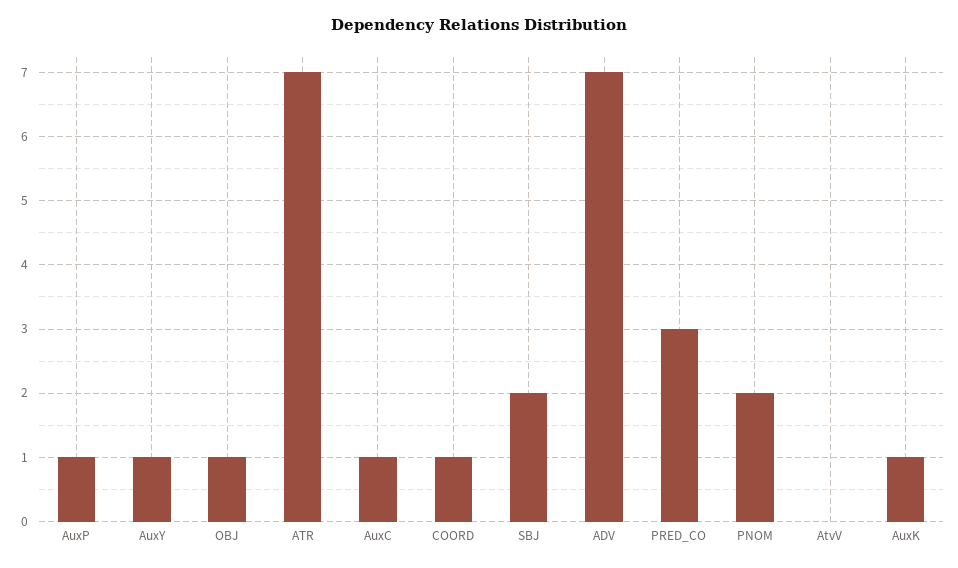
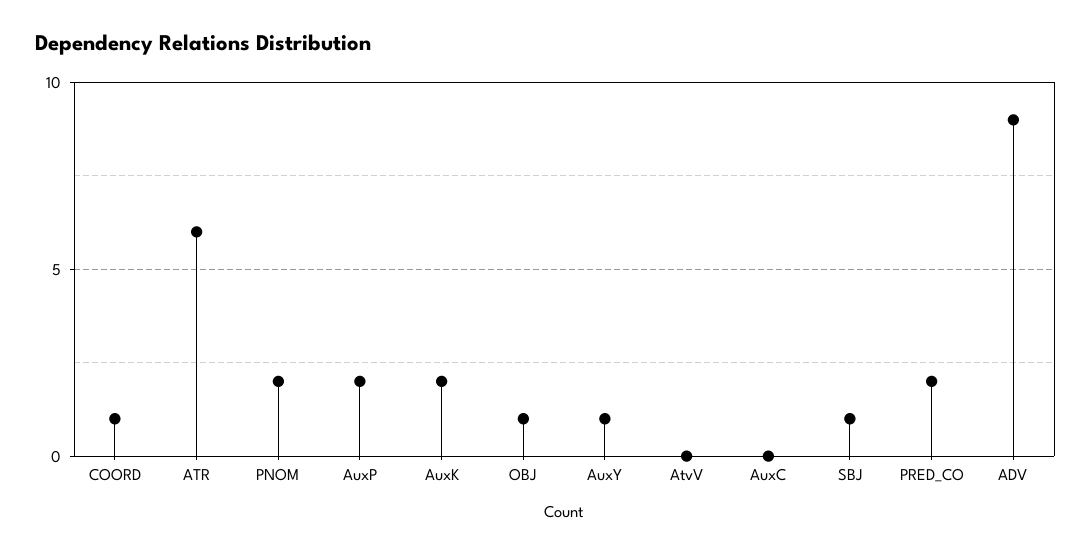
  {
-   "AuxP": 1,
+   "AuxP": 2,
    "AuxY": 1,
    "OBJ": 1,
-   "ATR": 7,
+   "ATR": 6,
-   "AuxC": 1,
+   "AuxC": 0,
    "COORD": 1,
-   "SBJ": 2,
+   "SBJ": 1,
-   "ADV": 7,
+   "ADV": 9,
-   "PRED_CO": 3,
+   "PRED_CO": 2,
    "PNOM": 2,
    "AtvV": 0,
-   "AuxK": 1
+   "AuxK": 2
  }

